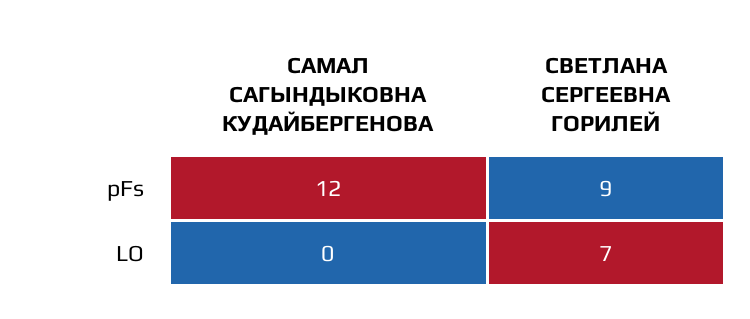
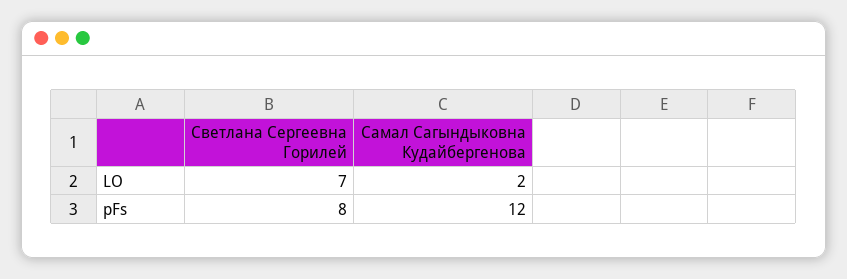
  {
    "САМАЛ САГЫНДЫКОВНА КУДАЙБЕРГЕНОВА": {
      "pFs": 12,
-     "LO": 0
+     "LO": 2
    },
    "СВЕТЛАНА СЕРГЕЕВНА ГОРИЛЕЙ": {
-     "pFs": 9,
+     "pFs": 8,
      "LO": 7
    }
  }

